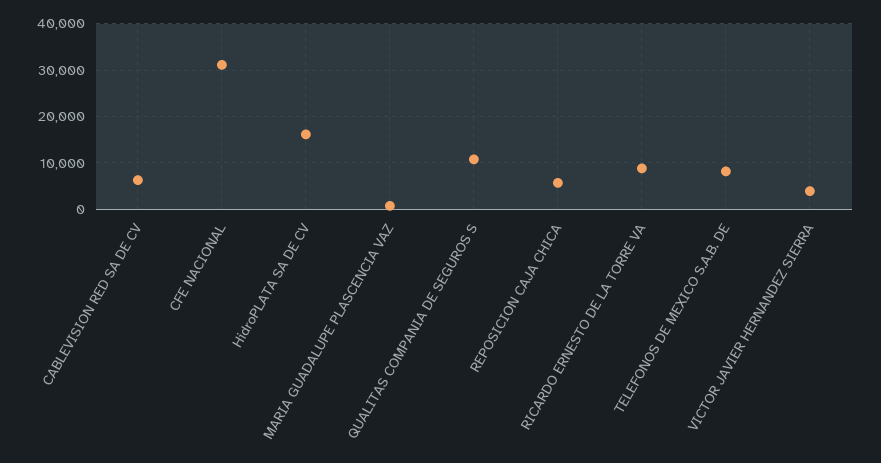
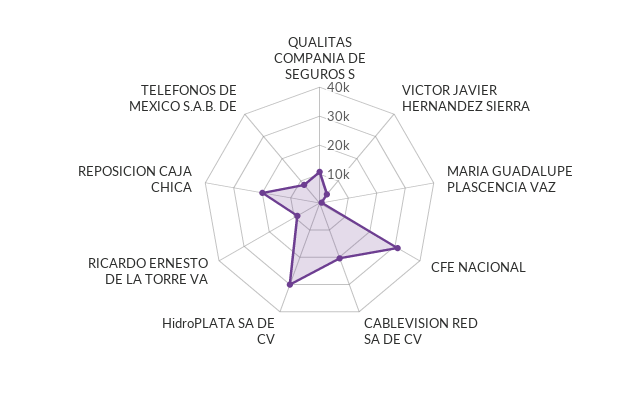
  {
-   "CABLEVISION RED SA DE CV": 6000,
+   "CABLEVISION RED SA DE CV": 20000,
    "CFE NACIONAL": 32000,
-   "HidroPLATA SA DE CV": 16000,
+   "HidroPLATA SA DE CV": 30000,
    "MARIA GUADALUPE PLASCENCIA VAZ": 0,
    "QUALITAS COMPANIA DE SEGUROS S": 10000,
-   "REPOSICION CAJA CHICA": 6000,
+   "REPOSICION CAJA CHICA": 20000,
    "RICARDO ERNESTO DE LA TORRE VA": 8000,
    "TELEFONOS DE MEXICO S.A.B. DE": 8000,
    "VICTOR JAVIER HERNANDEZ SIERRA": 4000
  }

